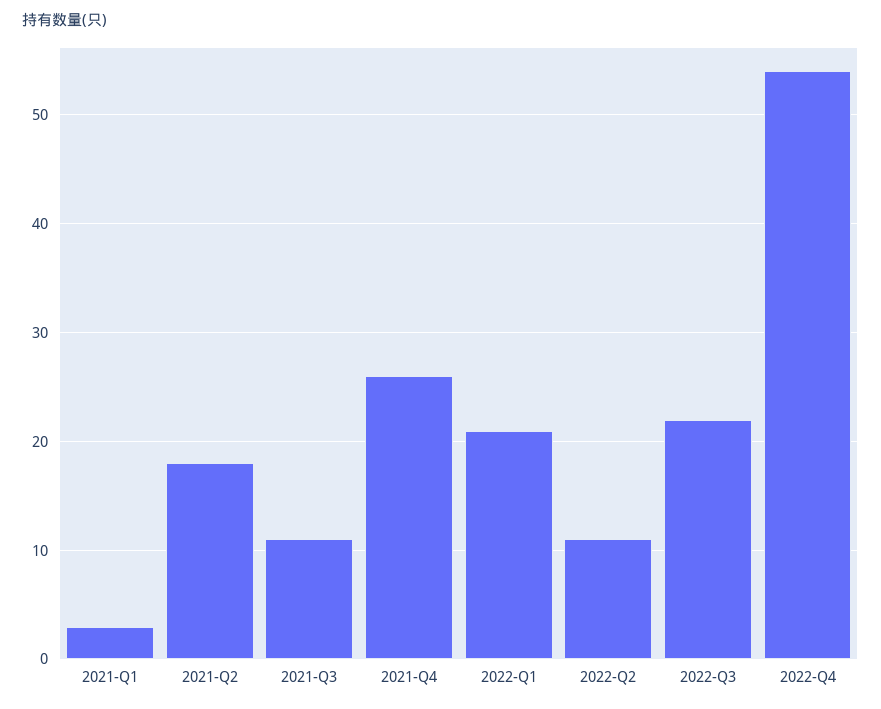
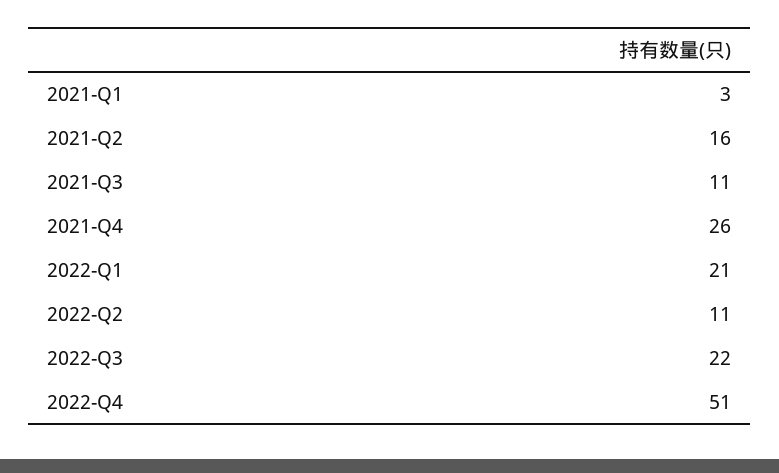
  {
    "2021-Q1": 3,
-   "2021-Q2": 18,
+   "2021-Q2": 16,
    "2021-Q3": 11,
    "2021-Q4": 26,
    "2022-Q1": 21,
    "2022-Q2": 11,
    "2022-Q3": 22,
-   "2022-Q4": 54
+   "2022-Q4": 51
  }

